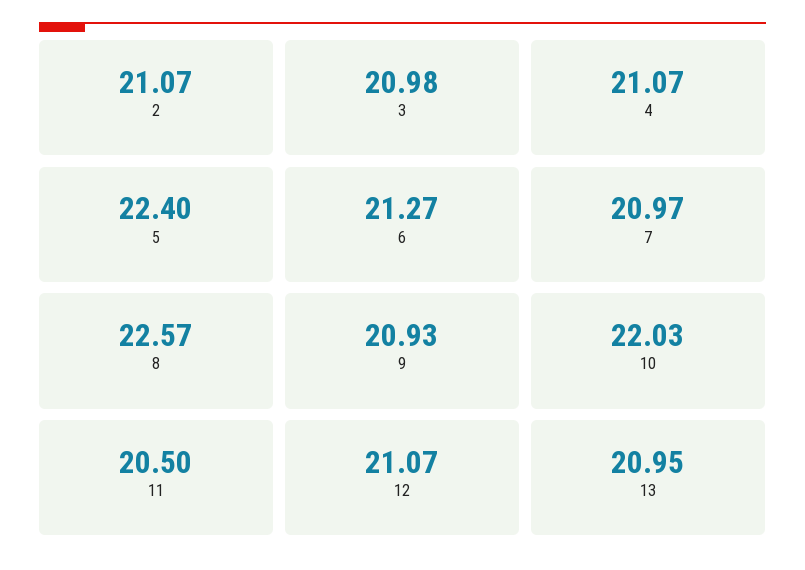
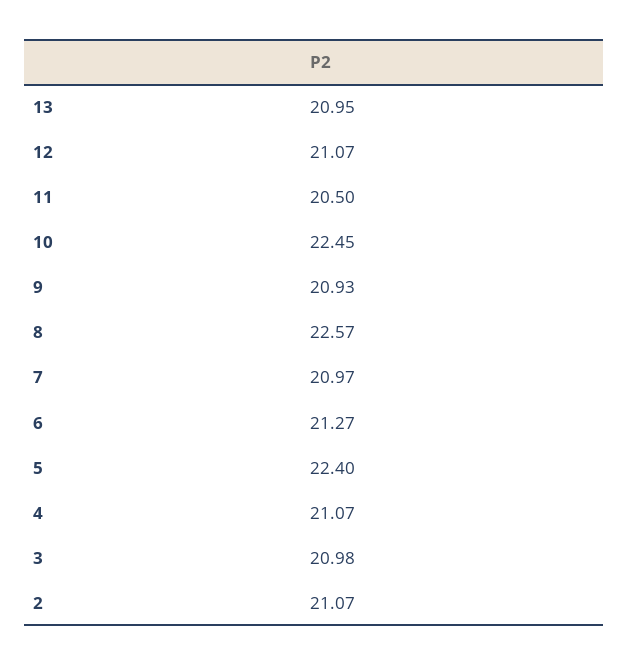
  {
    "2": 21.07,
    "3": 20.98,
    "4": 21.07,
    "5": 22.4,
    "6": 21.27,
    "7": 20.97,
    "8": 22.57,
    "9": 20.93,
-   "10": 22.03,
+   "10": 22.45,
    "11": 20.5,
    "12": 21.07,
    "13": 20.95
  }

